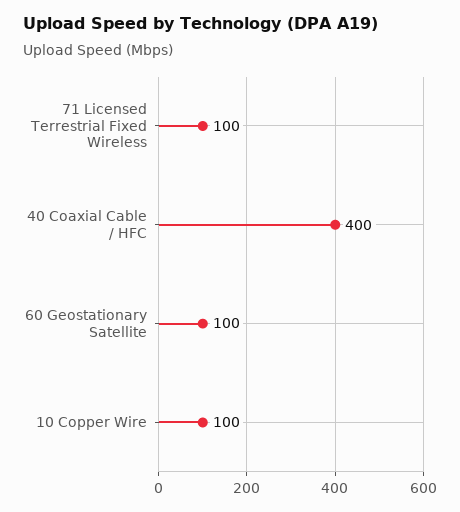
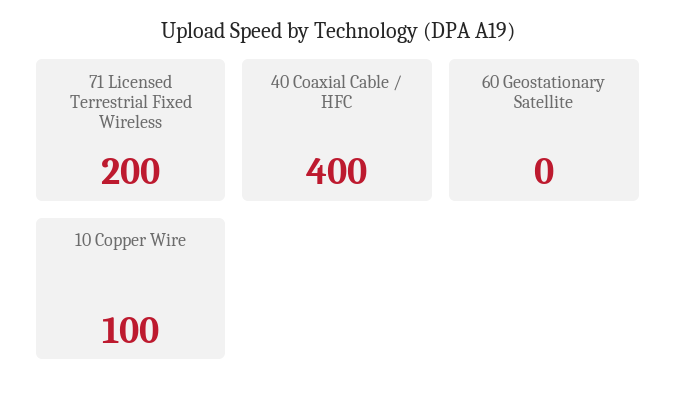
  {
-   "71 Licensed Terrestrial Fixed Wireless": 100,
+   "71 Licensed Terrestrial Fixed Wireless": 200,
    "40 Coaxial Cable / HFC": 400,
-   "60 Geostationary Satellite": 100,
+   "60 Geostationary Satellite": 0,
    "10 Copper Wire": 100
  }

